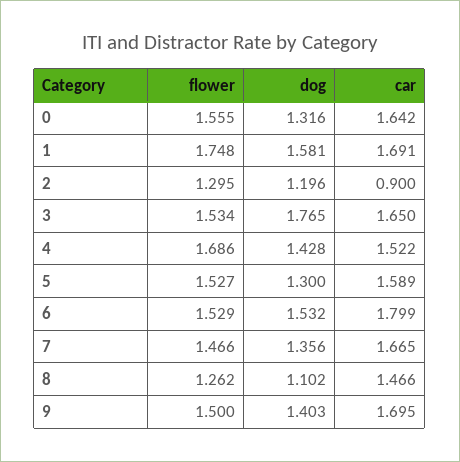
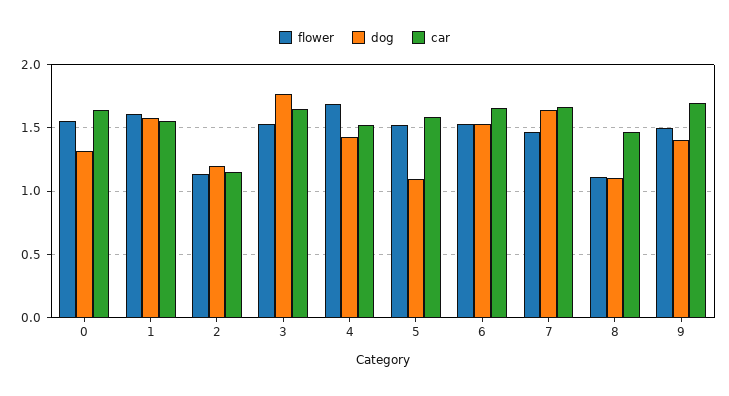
  {
    "flower": {
      "0": 1.555,
-     "1": 1.748,
+     "1": 1.6,
-     "2": 1.295,
+     "2": 1.15,
      "3": 1.534,
      "4": 1.686,
      "5": 1.527,
      "6": 1.529,
      "7": 1.466,
-     "8": 1.262,
+     "8": 1.1,
      "9": 1.5
    },
    "dog": {
      "0": 1.316,
      "1": 1.581,
      "2": 1.196,
      "3": 1.765,
      "4": 1.428,
-     "5": 1.3,
+     "5": 1.1,
      "6": 1.532,
-     "7": 1.356,
+     "7": 1.65,
      "8": 1.102,
      "9": 1.403
    },
    "car": {
      "0": 1.642,
-     "1": 1.691,
+     "1": 1.55,
-     "2": 0.9,
+     "2": 1.15,
      "3": 1.65,
      "4": 1.522,
      "5": 1.589,
-     "6": 1.799,
+     "6": 1.65,
      "7": 1.665,
      "8": 1.466,
      "9": 1.695
    }
  }

